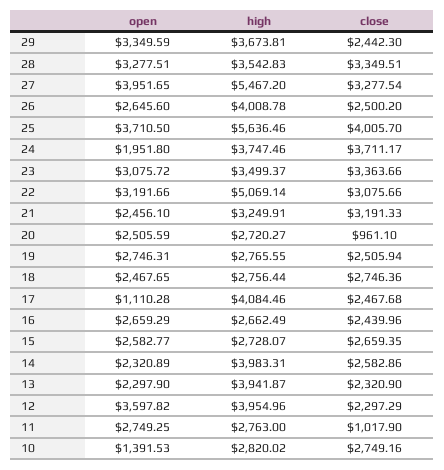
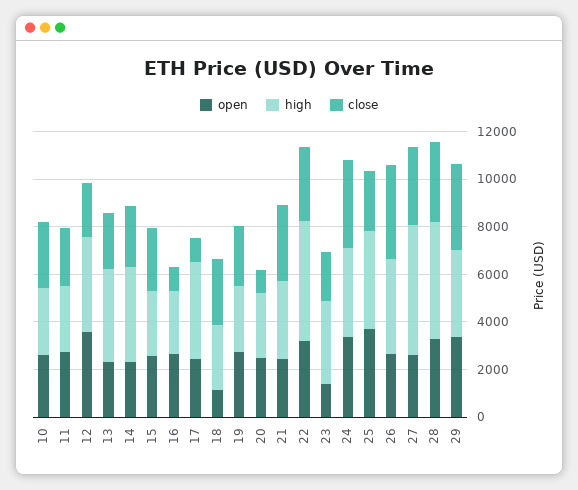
  {
    "open": {
      "29": 3349.59,
      "28": 3277.51,
-     "27": 3951.65,
+     "27": 2500,
      "26": 2645.6,
      "25": 3710.5,
-     "24": 1951.8,
+     "24": 3500,
-     "23": 3075.72,
+     "23": 1500,
      "22": 3191.66,
      "21": 2456.1,
      "20": 2505.59,
      "19": 2746.31,
-     "18": 2467.65,
+     "18": 1000,
-     "17": 1110.28,
+     "17": 2500,
      "16": 2659.29,
      "15": 2582.77,
      "14": 2320.89,
      "13": 2297.9,
      "12": 3597.82,
      "11": 2749.25,
-     "10": 1391.53
+     "10": 2500
    },
    "high": {
      "29": 3673.81,
-     "28": 3542.83,
+     "28": 5000,
      "27": 5467.2,
      "26": 4008.78,
-     "25": 5636.46,
+     "25": 4000,
      "24": 3747.46,
      "23": 3499.37,
      "22": 5069.14,
      "21": 3249.91,
      "20": 2720.27,
      "19": 2765.55,
      "18": 2756.44,
      "17": 4084.46,
      "16": 2662.49,
      "15": 2728.07,
      "14": 3983.31,
      "13": 3941.87,
      "12": 3954.96,
      "11": 2763,
      "10": 2820.02
    },
    "close": {
-     "29": 2442.3,
+     "29": 3500,
      "28": 3349.51,
      "27": 3277.54,
-     "26": 2500.2,
+     "26": 4000,
-     "25": 4005.7,
+     "25": 2500,
      "24": 3711.17,
-     "23": 3363.66,
+     "23": 2000,
      "22": 3075.66,
      "21": 3191.33,
      "20": 961.1,
      "19": 2505.94,
      "18": 2746.36,
-     "17": 2467.68,
+     "17": 1000,
-     "16": 2439.96,
+     "16": 1000,
      "15": 2659.35,
      "14": 2582.86,
      "13": 2320.9,
      "12": 2297.29,
-     "11": 1017.9,
+     "11": 2500,
      "10": 2749.16
    }
  }

